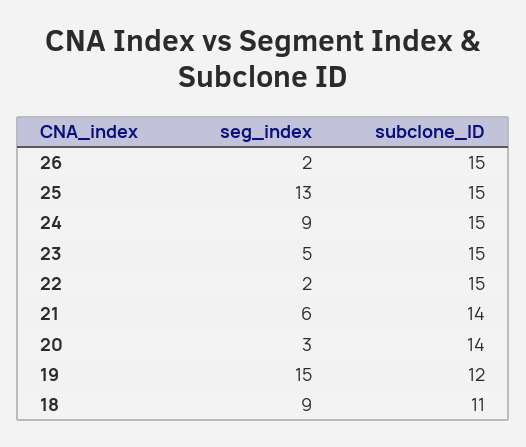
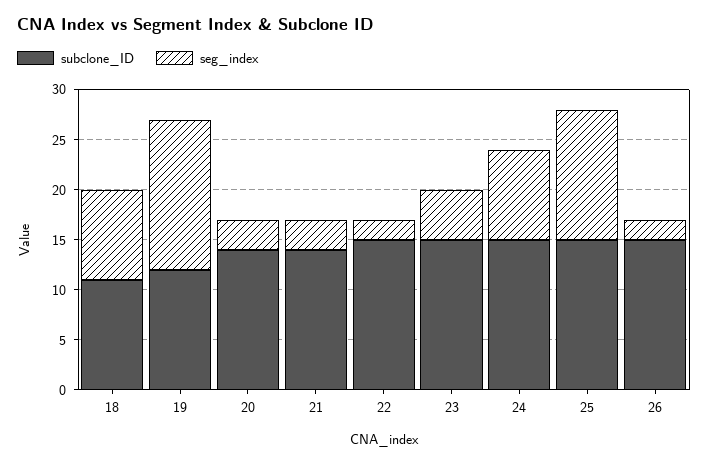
  {
    "seg_index": {
      "26": 2,
      "25": 13,
      "24": 9,
      "23": 5,
      "22": 2,
-     "21": 6,
+     "21": 3,
      "20": 3,
      "19": 15,
      "18": 9
    },
    "subclone_ID": {
      "26": 15,
      "25": 15,
      "24": 15,
      "23": 15,
      "22": 15,
      "21": 14,
      "20": 14,
      "19": 12,
      "18": 11
    }
  }

